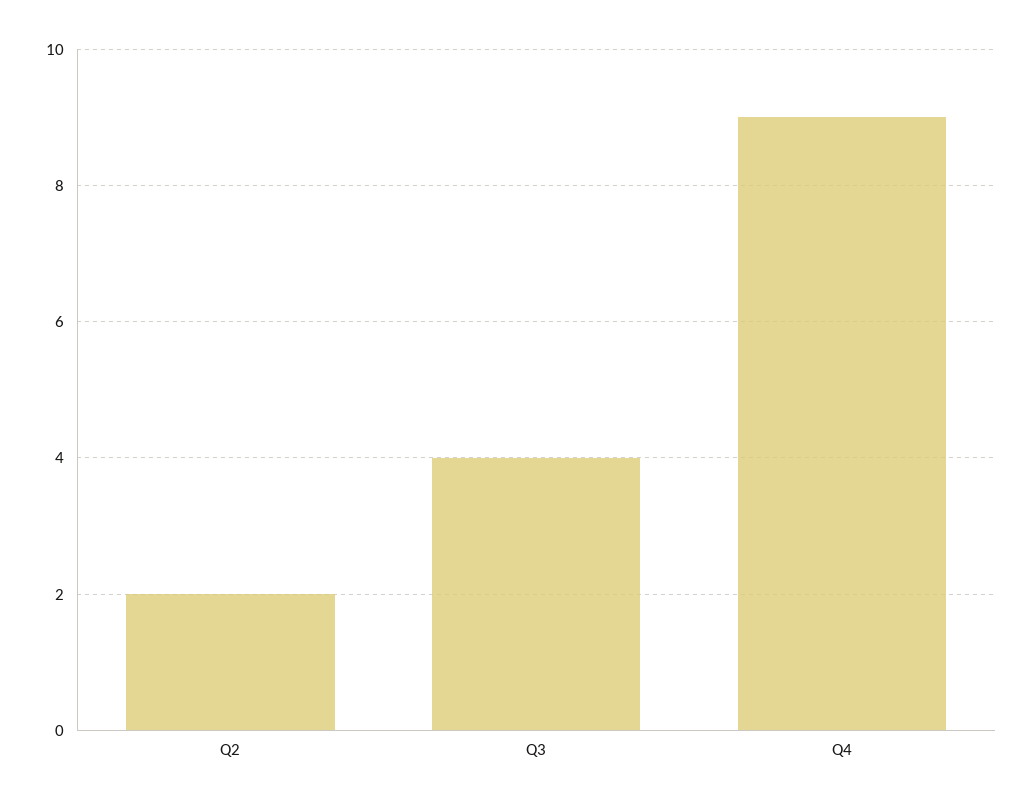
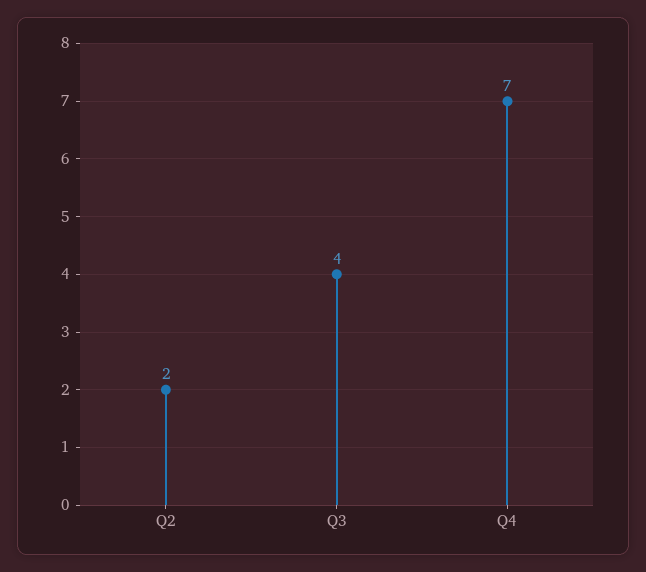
  {
    "Q2": 2,
    "Q3": 4,
-   "Q4": 9
+   "Q4": 7
  }

